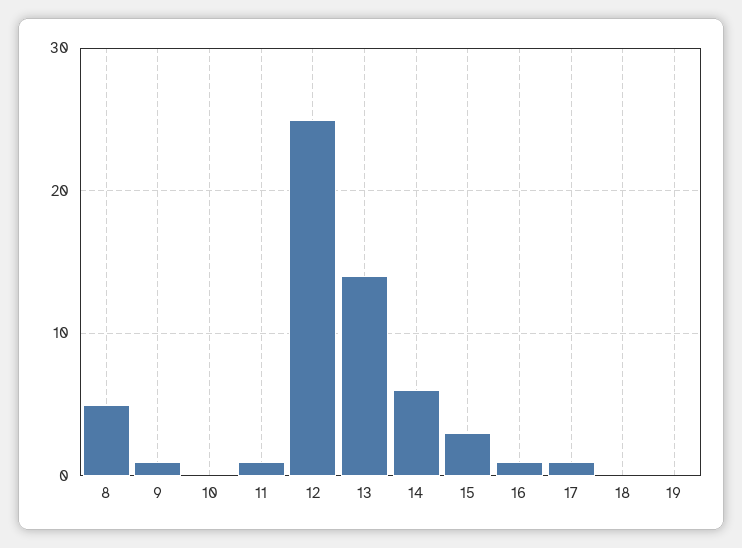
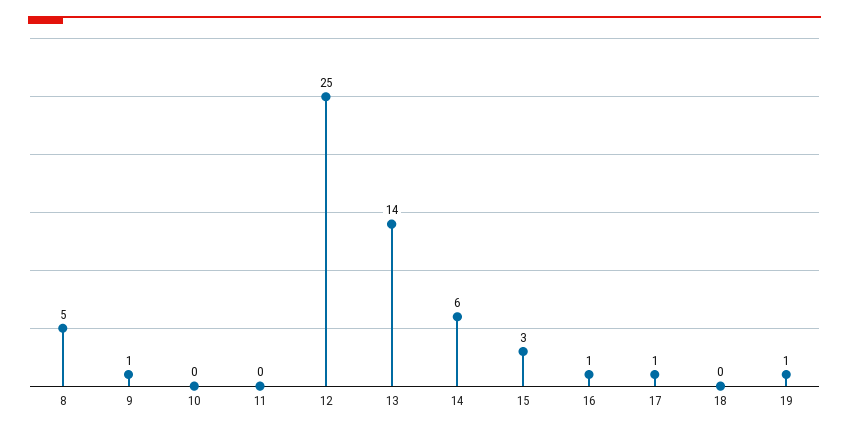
  {
    "8": 5,
    "9": 1,
    "10": 0,
-   "11": 1,
+   "11": 0,
    "12": 25,
    "13": 14,
    "14": 6,
    "15": 3,
    "16": 1,
    "17": 1,
    "18": 0,
-   "19": 0
+   "19": 1
  }

